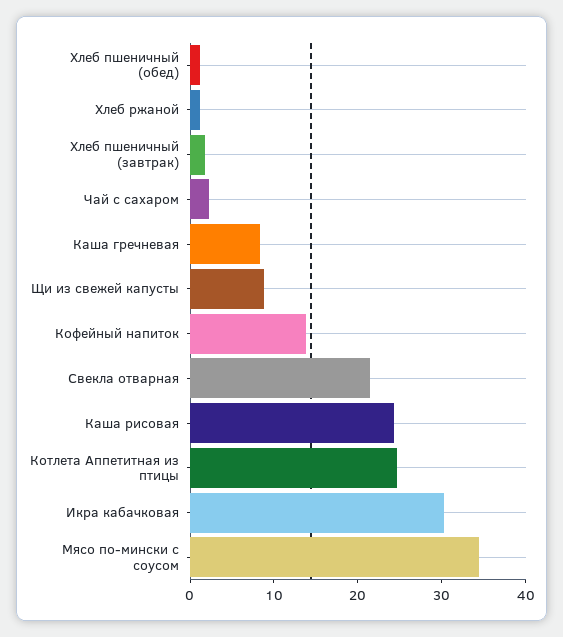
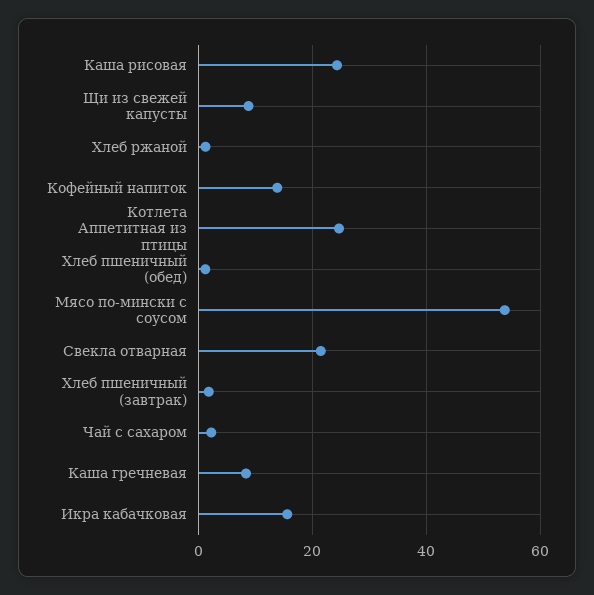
  {
    "Хлеб пшеничный (обед)": 2,
    "Хлеб ржаной": 2,
    "Хлеб пшеничный (завтрак)": 2,
    "Чай с сахаром": 2,
    "Каша гречневая": 8,
    "Щи из свежей капусты": 8,
    "Кофейный напиток": 14,
    "Свекла отварная": 22,
    "Каша рисовая": 24,
    "Котлета Аппетитная из птицы": 24,
-   "Икра кабачковая": 30,
+   "Икра кабачковая": 16,
-   "Мясо по-мински с соусом": 34
+   "Мясо по-мински с соусом": 54
  }

